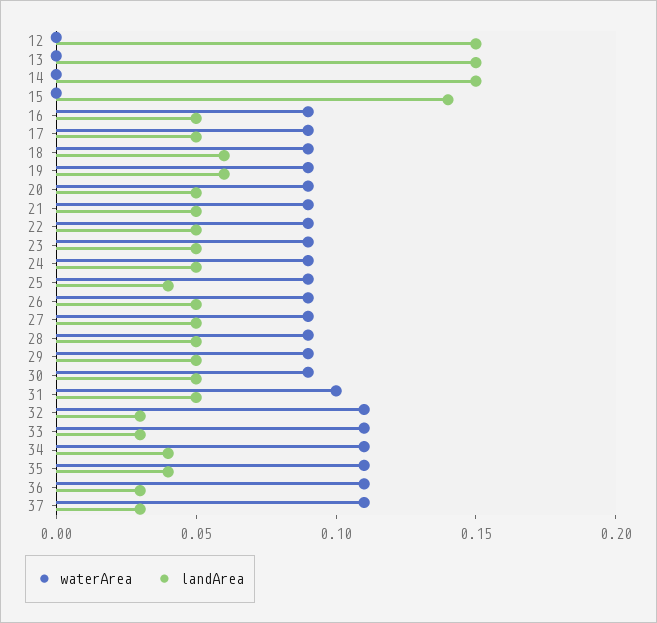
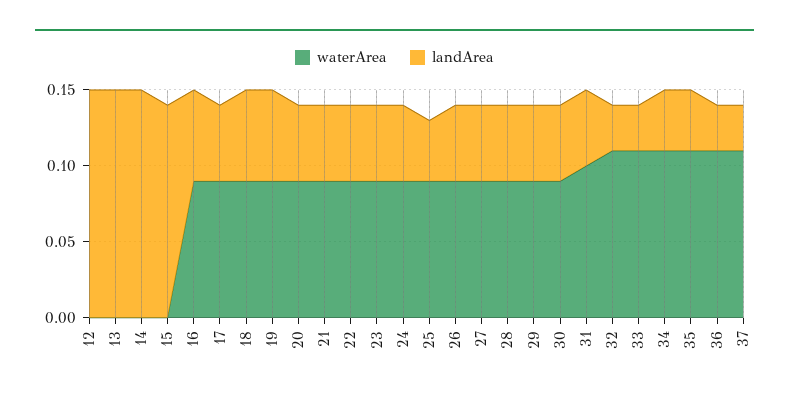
  {
    "waterArea": {
      "12": 0,
      "13": 0,
      "14": 0,
      "15": 0,
      "16": 0.09,
      "17": 0.09,
      "18": 0.09,
      "19": 0.09,
      "20": 0.09,
      "21": 0.09,
      "22": 0.09,
      "23": 0.09,
      "24": 0.09,
      "25": 0.09,
      "26": 0.09,
      "27": 0.09,
      "28": 0.09,
      "29": 0.09,
      "30": 0.09,
      "31": 0.1,
      "32": 0.11,
      "33": 0.11,
      "34": 0.11,
      "35": 0.11,
      "36": 0.11,
      "37": 0.11
    },
    "landArea": {
      "12": 0.15,
      "13": 0.15,
      "14": 0.15,
      "15": 0.14,
-     "16": 0.05,
+     "16": 0.06,
      "17": 0.05,
      "18": 0.06,
      "19": 0.06,
      "20": 0.05,
      "21": 0.05,
      "22": 0.05,
      "23": 0.05,
      "24": 0.05,
      "25": 0.04,
      "26": 0.05,
      "27": 0.05,
      "28": 0.05,
      "29": 0.05,
      "30": 0.05,
      "31": 0.05,
      "32": 0.03,
      "33": 0.03,
      "34": 0.04,
      "35": 0.04,
      "36": 0.03,
      "37": 0.03
    }
  }

